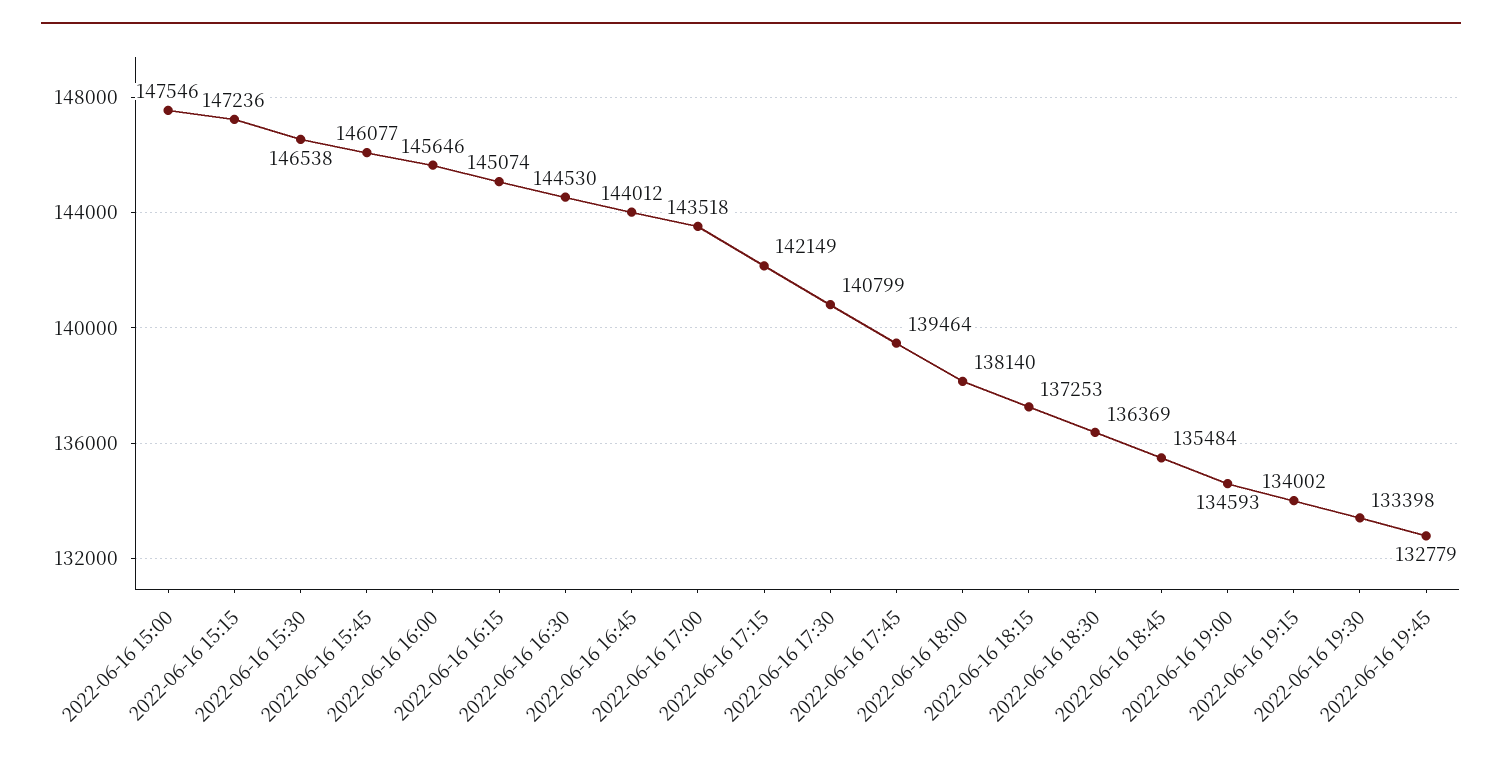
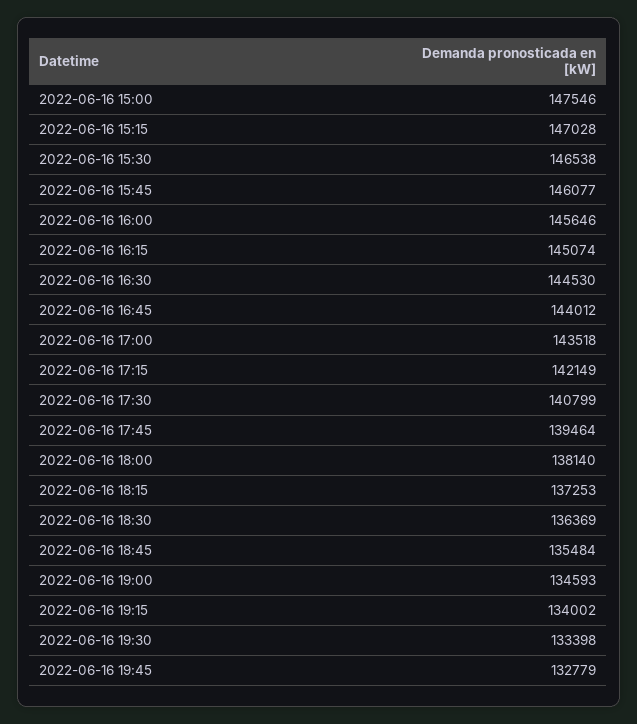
  {
    "2022-06-16 15:00": 147546,
-   "2022-06-16 15:15": 147236,
+   "2022-06-16 15:15": 147028,
    "2022-06-16 15:30": 146538,
    "2022-06-16 15:45": 146077,
    "2022-06-16 16:00": 145646,
    "2022-06-16 16:15": 145074,
    "2022-06-16 16:30": 144530,
    "2022-06-16 16:45": 144012,
    "2022-06-16 17:00": 143518,
    "2022-06-16 17:15": 142149,
    "2022-06-16 17:30": 140799,
    "2022-06-16 17:45": 139464,
    "2022-06-16 18:00": 138140,
    "2022-06-16 18:15": 137253,
    "2022-06-16 18:30": 136369,
    "2022-06-16 18:45": 135484,
    "2022-06-16 19:00": 134593,
    "2022-06-16 19:15": 134002,
    "2022-06-16 19:30": 133398,
    "2022-06-16 19:45": 132779
  }

